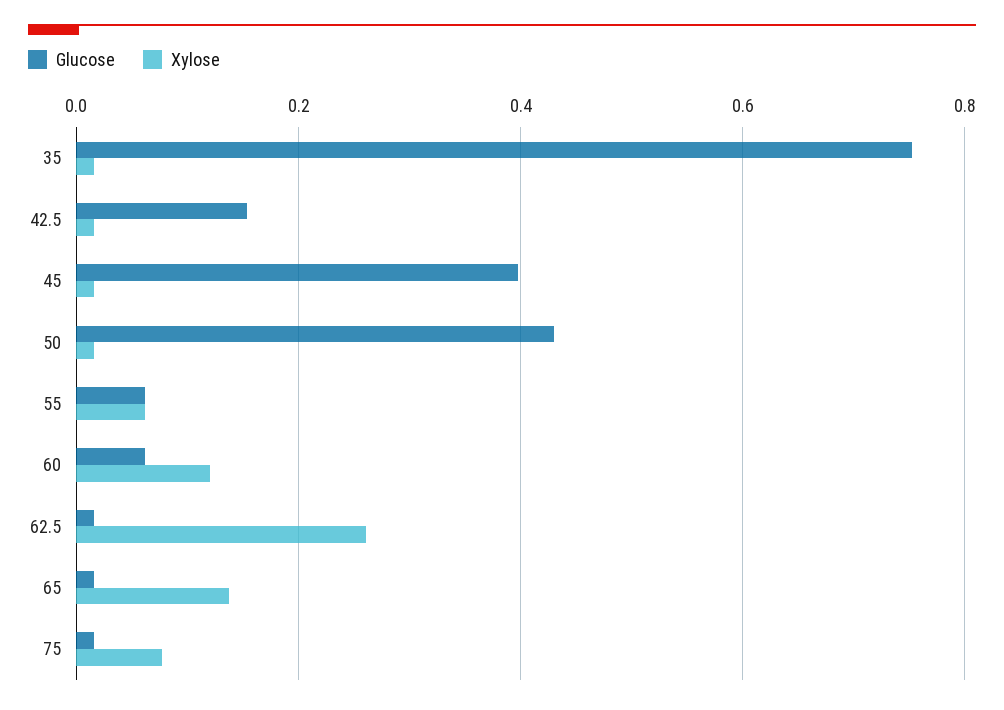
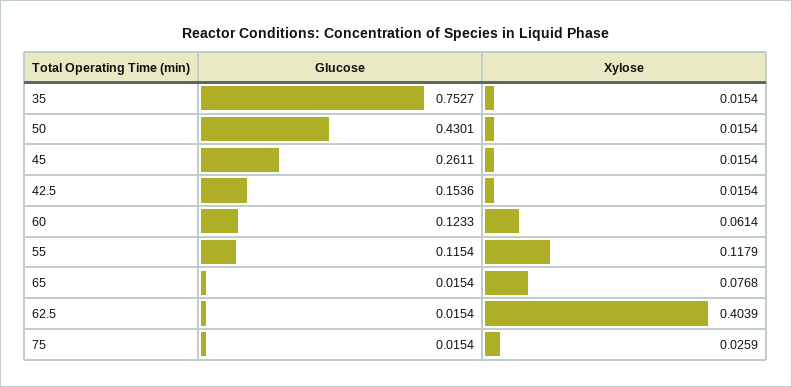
  {
    "Glucose": {
      "35": 0.7527,
      "42.5": 0.1536,
-     "45": 0.4,
+     "45": 0.2611,
      "50": 0.4301,
-     "55": 0.06,
+     "55": 0.1154,
-     "60": 0.06,
+     "60": 0.1233,
      "62.5": 0.0154,
      "65": 0.0154,
      "75": 0.0154
    },
    "Xylose": {
      "35": 0.0154,
      "42.5": 0.0154,
      "45": 0.0154,
      "50": 0.0154,
-     "55": 0.06,
+     "55": 0.1179,
-     "60": 0.12,
+     "60": 0.0614,
-     "62.5": 0.26,
+     "62.5": 0.4039,
-     "65": 0.14,
+     "65": 0.0768,
-     "75": 0.08
+     "75": 0.0259
    }
  }

